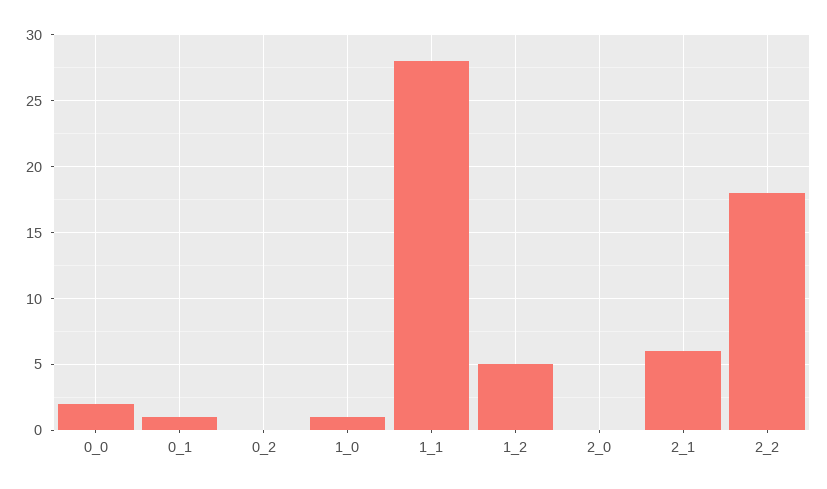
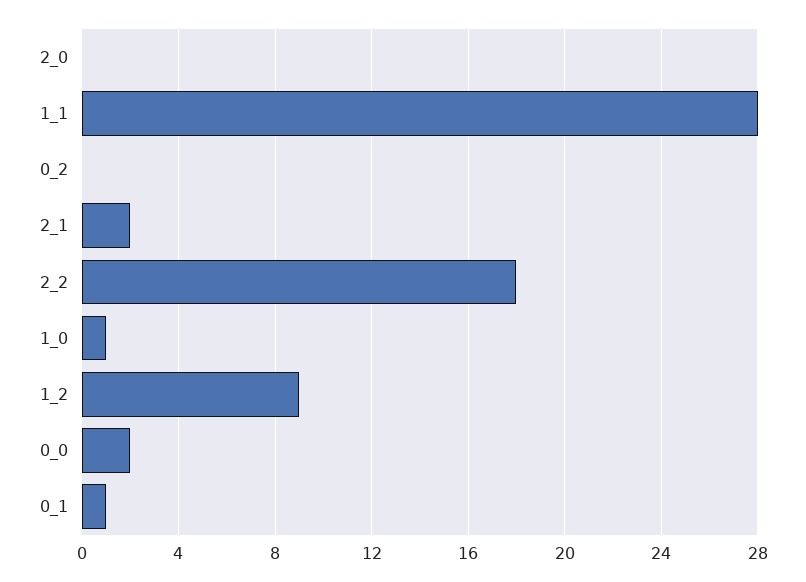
  {
    "0_0": 2,
    "0_1": 1,
    "0_2": 0,
    "1_0": 1,
    "1_1": 28,
-   "1_2": 5,
+   "1_2": 9,
    "2_0": 0,
-   "2_1": 6,
+   "2_1": 2,
    "2_2": 18
  }

